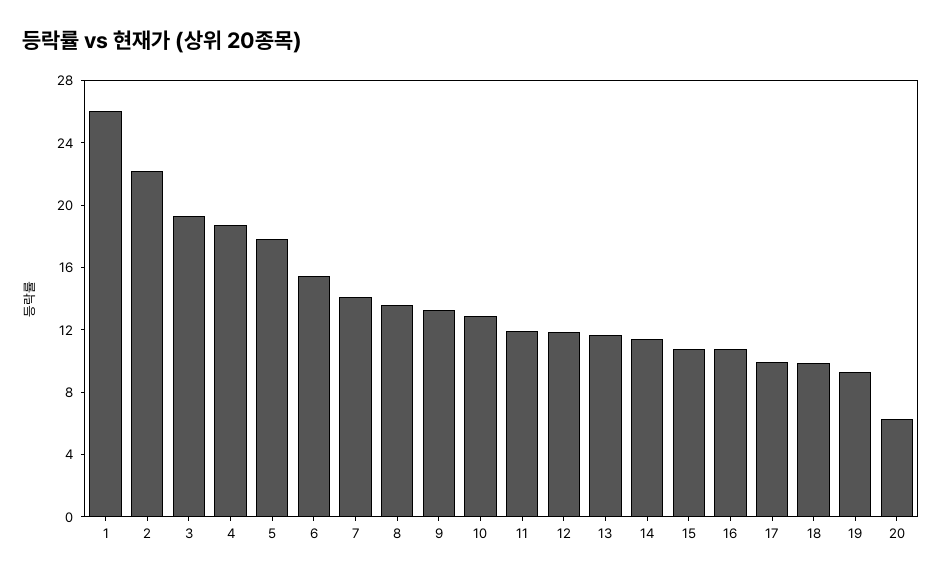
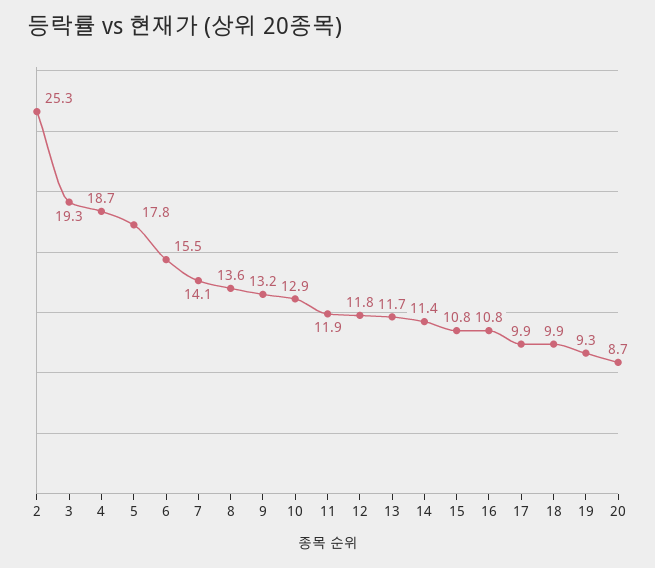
  {
-   "1": 26,
-   "2": 22,
+   "2": 25.3,
    "3": 19.3,
    "4": 18.7,
    "5": 17.8,
    "6": 15.5,
    "7": 14.1,
    "8": 13.6,
    "9": 13.2,
    "10": 12.9,
    "11": 11.9,
    "12": 11.8,
    "13": 11.7,
    "14": 11.4,
    "15": 10.8,
    "16": 10.8,
    "17": 9.9,
    "18": 9.9,
    "19": 9.3,
-   "20": 6
+   "20": 8.7
  }

